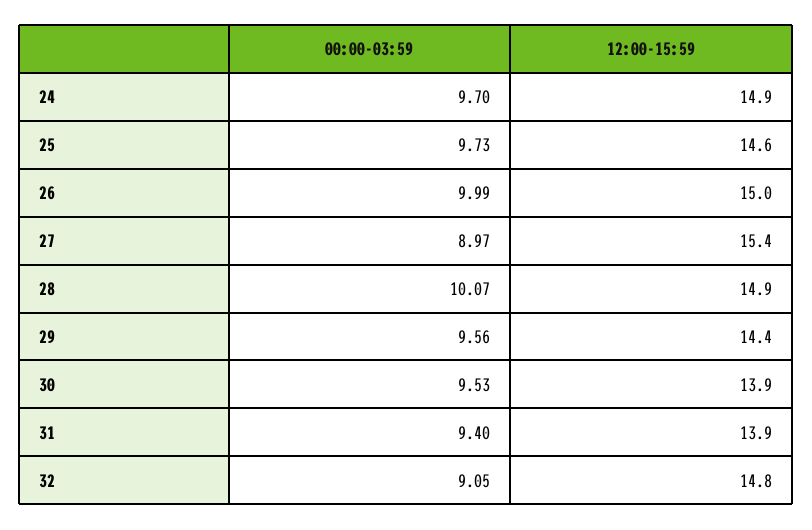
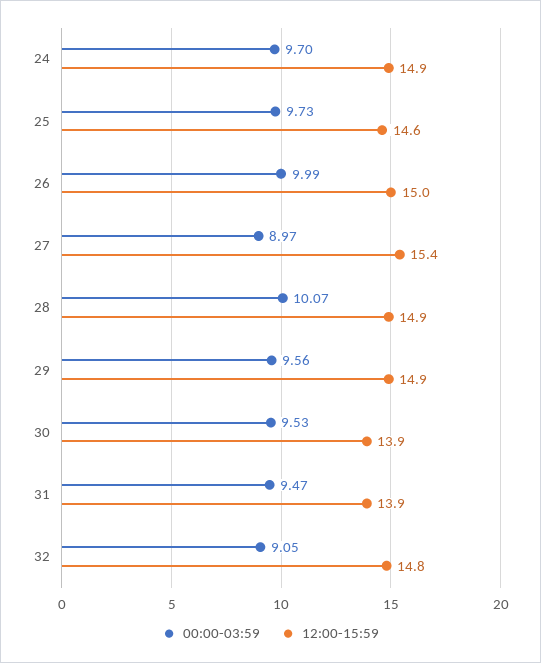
  {
    "00:00-03:59": {
      "24": 9.7,
      "25": 9.73,
      "26": 9.99,
      "27": 8.97,
      "28": 10.07,
      "29": 9.56,
      "30": 9.53,
-     "31": 9.4,
+     "31": 9.47,
      "32": 9.05
    },
    "12:00-15:59": {
      "24": 14.9,
      "25": 14.6,
      "26": 15,
      "27": 15.4,
      "28": 14.9,
-     "29": 14.4,
+     "29": 14.9,
      "30": 13.9,
      "31": 13.9,
      "32": 14.8
    }
  }

